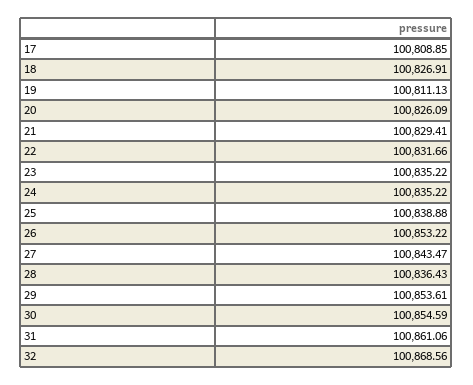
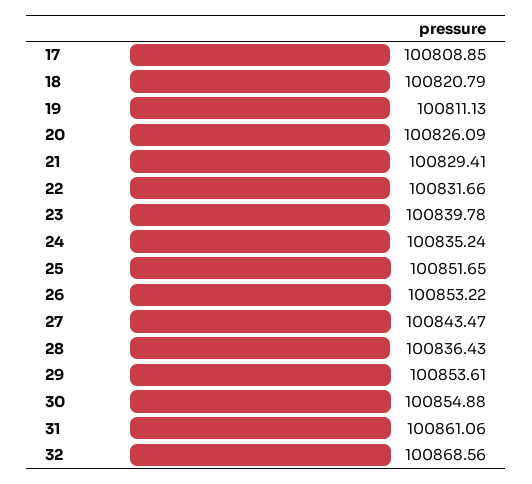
  {
    "17": 100808.85,
-   "18": 100826.91,
+   "18": 100820.79,
    "19": 100811.13,
    "20": 100826.09,
    "21": 100829.41,
    "22": 100831.66,
-   "23": 100835.22,
+   "23": 100839.78,
-   "24": 100835.22,
+   "24": 100835.24,
-   "25": 100838.88,
+   "25": 100851.65,
    "26": 100853.22,
    "27": 100843.47,
    "28": 100836.43,
    "29": 100853.61,
-   "30": 100854.59,
+   "30": 100854.88,
    "31": 100861.06,
    "32": 100868.56
  }

